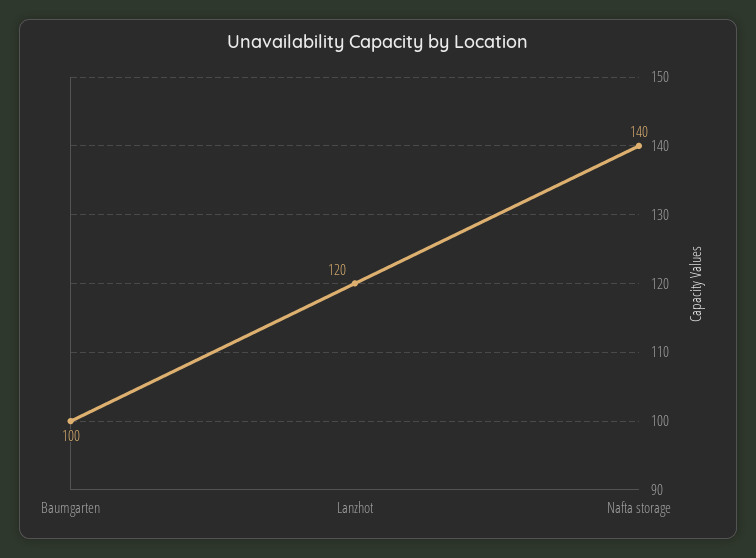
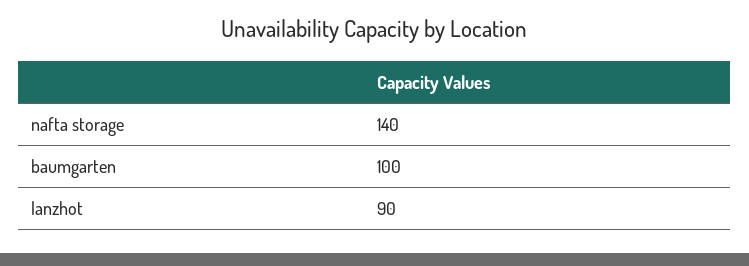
  {
    "Baumgarten": 100,
-   "Lanzhot": 120,
+   "Lanzhot": 90,
    "Nafta storage": 140
  }

